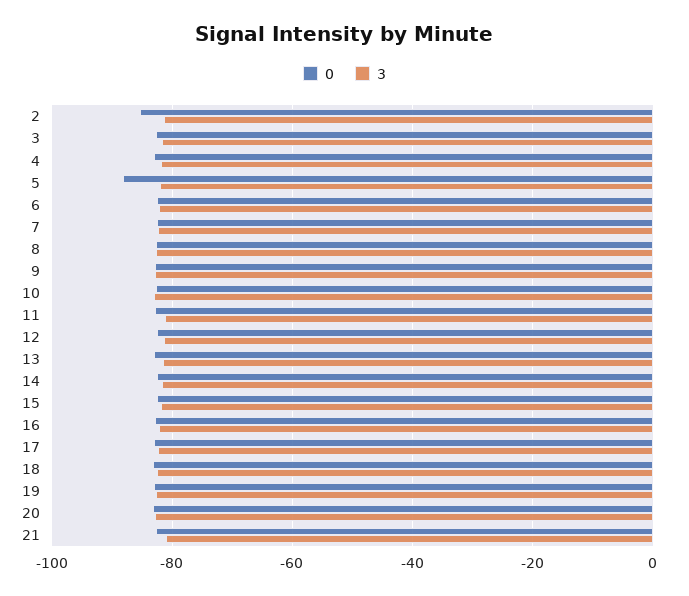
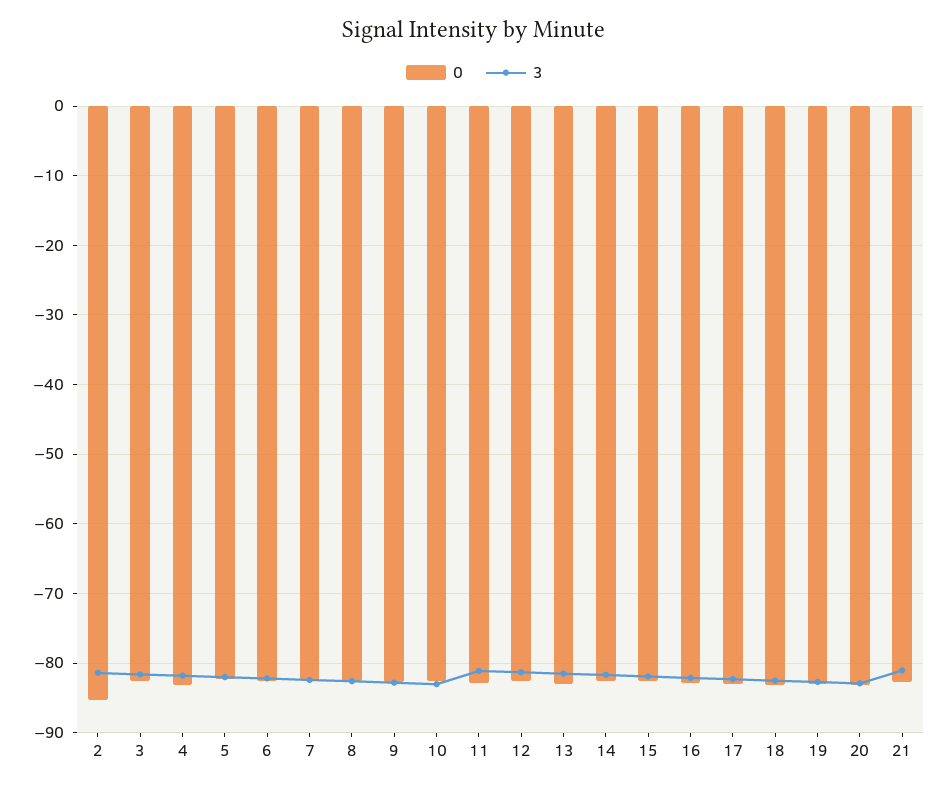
  {
    "0": {
      "2": -85,
      "3": -83,
      "4": -83,
-     "5": -88,
+     "5": -82,
      "6": -83,
      "7": -83,
      "8": -83,
      "9": -83,
      "10": -83,
      "11": -83,
      "12": -83,
      "13": -83,
      "14": -83,
      "15": -83,
      "16": -83,
      "17": -83,
      "18": -83,
      "19": -83,
      "20": -83,
      "21": -83
    },
    "3": {
      "2": -81,
      "3": -82,
      "4": -82,
      "5": -82,
      "6": -82,
      "7": -82,
      "8": -83,
      "9": -83,
      "10": -83,
      "11": -81,
      "12": -81,
      "13": -82,
      "14": -82,
      "15": -82,
      "16": -82,
      "17": -82,
      "18": -83,
      "19": -83,
      "20": -83,
      "21": -81
    }
  }

